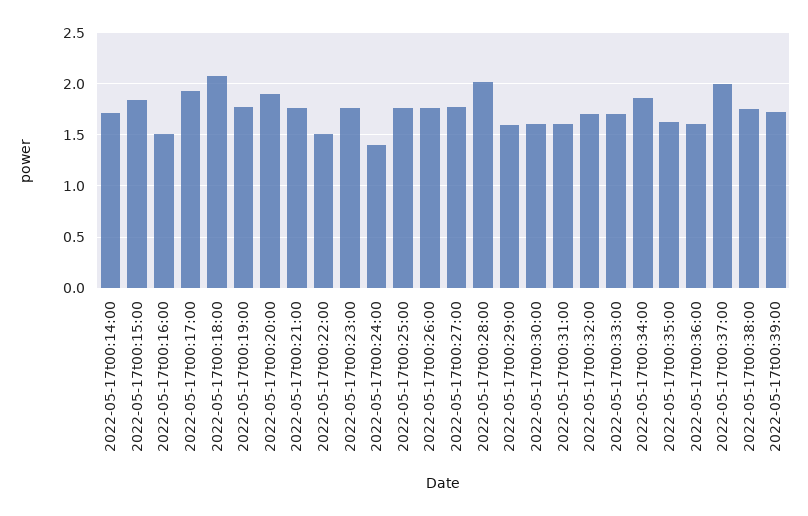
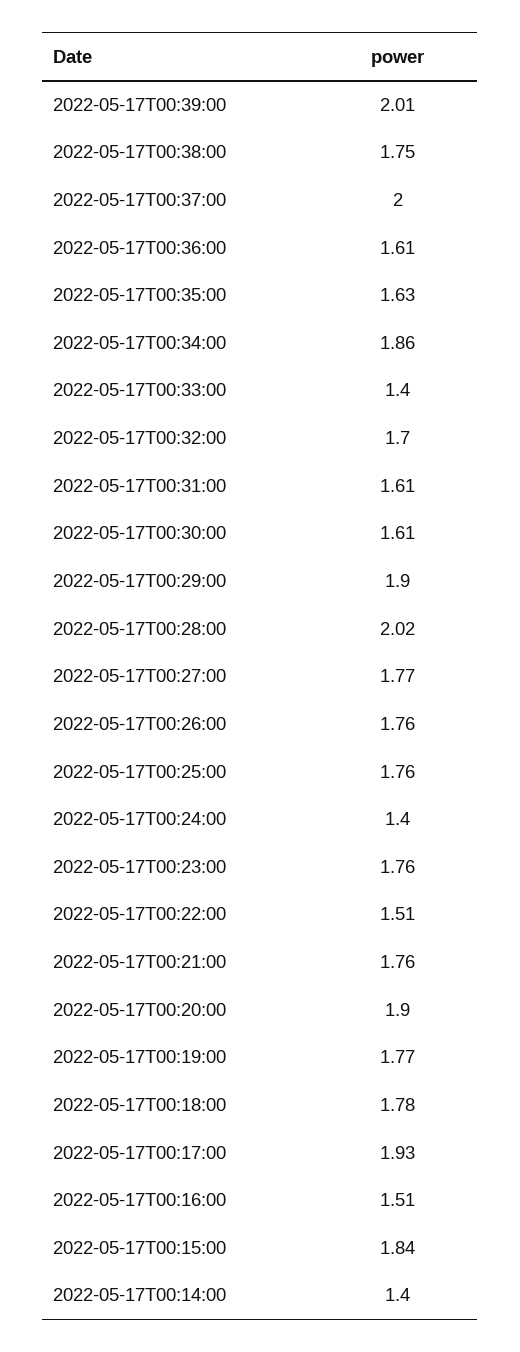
  {
-   "2022-05-17t00:14:00": 1.7,
+   "2022-05-17t00:14:00": 1.4,
    "2022-05-17t00:15:00": 1.84,
    "2022-05-17t00:16:00": 1.51,
    "2022-05-17t00:17:00": 1.93,
-   "2022-05-17t00:18:00": 2.1,
+   "2022-05-17t00:18:00": 1.78,
    "2022-05-17t00:19:00": 1.77,
    "2022-05-17t00:20:00": 1.9,
    "2022-05-17t00:21:00": 1.76,
    "2022-05-17t00:22:00": 1.51,
    "2022-05-17t00:23:00": 1.76,
    "2022-05-17t00:24:00": 1.4,
    "2022-05-17t00:25:00": 1.76,
    "2022-05-17t00:26:00": 1.76,
    "2022-05-17t00:27:00": 1.77,
    "2022-05-17t00:28:00": 2.02,
-   "2022-05-17t00:29:00": 1.6,
+   "2022-05-17t00:29:00": 1.9,
    "2022-05-17t00:30:00": 1.61,
    "2022-05-17t00:31:00": 1.61,
    "2022-05-17t00:32:00": 1.7,
-   "2022-05-17t00:33:00": 1.7,
+   "2022-05-17t00:33:00": 1.4,
    "2022-05-17t00:34:00": 1.86,
    "2022-05-17t00:35:00": 1.63,
    "2022-05-17t00:36:00": 1.61,
    "2022-05-17t00:37:00": 2,
    "2022-05-17t00:38:00": 1.75,
-   "2022-05-17t00:39:00": 1.7
+   "2022-05-17t00:39:00": 2.01
  }

